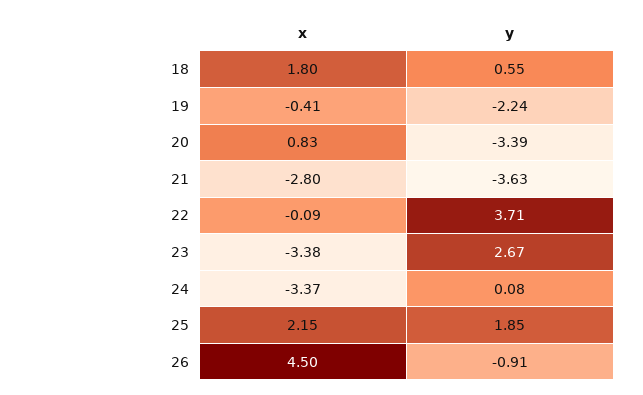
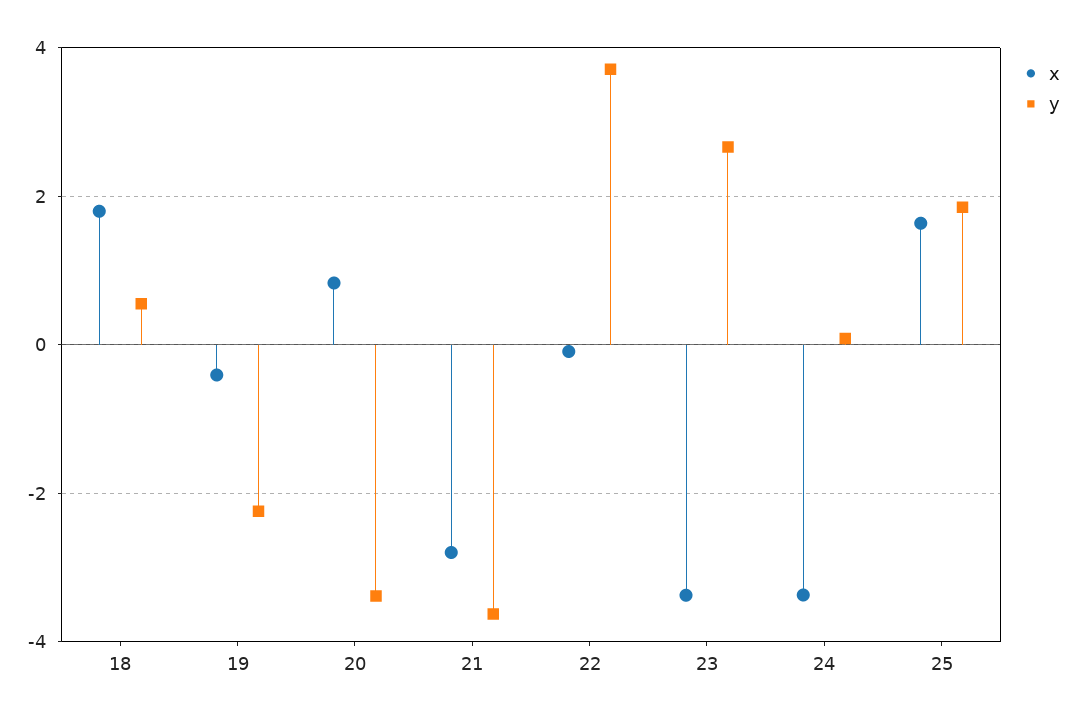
  {
    "x": {
      "18": 1.8,
      "19": -0.41,
      "20": 0.83,
      "21": -2.8,
      "22": -0.09,
      "23": -3.38,
      "24": -3.37,
-     "25": 2.15,
+     "25": 1.6
-     "26": 4.5
    },
    "y": {
      "18": 0.55,
      "19": -2.24,
      "20": -3.39,
      "21": -3.63,
      "22": 3.71,
      "23": 2.67,
      "24": 0.08,
-     "25": 1.85,
+     "25": 1.85
-     "26": -0.91
    }
  }

